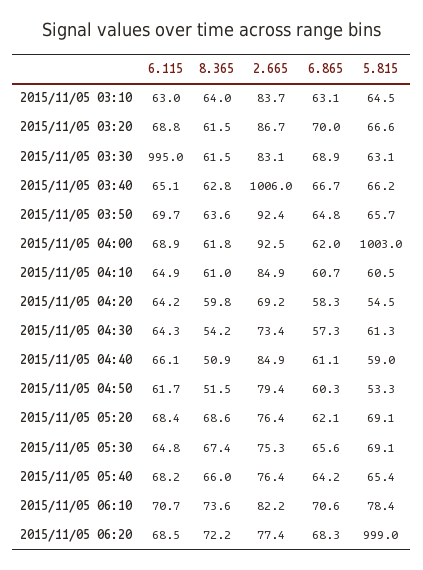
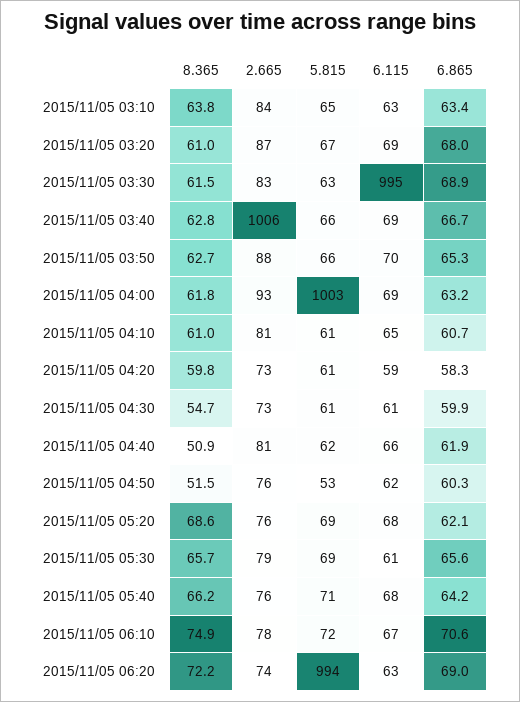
  {
    "6.115": {
      "2015/11/05 03:10": 63,
      "2015/11/05 03:20": 68.8,
      "2015/11/05 03:30": 995,
-     "2015/11/05 03:40": 65.1,
+     "2015/11/05 03:40": 69,
      "2015/11/05 03:50": 69.7,
      "2015/11/05 04:00": 68.9,
      "2015/11/05 04:10": 64.9,
-     "2015/11/05 04:20": 64.2,
+     "2015/11/05 04:20": 59,
-     "2015/11/05 04:30": 64.3,
+     "2015/11/05 04:30": 61,
      "2015/11/05 04:40": 66.1,
      "2015/11/05 04:50": 61.7,
      "2015/11/05 05:20": 68.4,
-     "2015/11/05 05:30": 64.8,
+     "2015/11/05 05:30": 61,
      "2015/11/05 05:40": 68.2,
-     "2015/11/05 06:10": 70.7,
+     "2015/11/05 06:10": 67,
-     "2015/11/05 06:20": 68.5
+     "2015/11/05 06:20": 63
    },
    "8.365": {
-     "2015/11/05 03:10": 64,
+     "2015/11/05 03:10": 63.8,
-     "2015/11/05 03:20": 61.5,
+     "2015/11/05 03:20": 61,
      "2015/11/05 03:30": 61.5,
      "2015/11/05 03:40": 62.8,
-     "2015/11/05 03:50": 63.6,
+     "2015/11/05 03:50": 62.7,
      "2015/11/05 04:00": 61.8,
      "2015/11/05 04:10": 61,
      "2015/11/05 04:20": 59.8,
-     "2015/11/05 04:30": 54.2,
+     "2015/11/05 04:30": 54.7,
      "2015/11/05 04:40": 50.9,
      "2015/11/05 04:50": 51.5,
      "2015/11/05 05:20": 68.6,
-     "2015/11/05 05:30": 67.4,
+     "2015/11/05 05:30": 65.7,
-     "2015/11/05 05:40": 66,
+     "2015/11/05 05:40": 66.2,
-     "2015/11/05 06:10": 73.6,
+     "2015/11/05 06:10": 74.9,
      "2015/11/05 06:20": 72.2
    },
    "2.665": {
      "2015/11/05 03:10": 83.7,
      "2015/11/05 03:20": 86.7,
      "2015/11/05 03:30": 83.1,
      "2015/11/05 03:40": 1006,
-     "2015/11/05 03:50": 92.4,
+     "2015/11/05 03:50": 88,
      "2015/11/05 04:00": 92.5,
-     "2015/11/05 04:10": 84.9,
+     "2015/11/05 04:10": 81,
-     "2015/11/05 04:20": 69.2,
+     "2015/11/05 04:20": 73,
      "2015/11/05 04:30": 73.4,
-     "2015/11/05 04:40": 84.9,
+     "2015/11/05 04:40": 81,
-     "2015/11/05 04:50": 79.4,
+     "2015/11/05 04:50": 76,
      "2015/11/05 05:20": 76.4,
-     "2015/11/05 05:30": 75.3,
+     "2015/11/05 05:30": 79,
      "2015/11/05 05:40": 76.4,
-     "2015/11/05 06:10": 82.2,
+     "2015/11/05 06:10": 78,
-     "2015/11/05 06:20": 77.4
+     "2015/11/05 06:20": 74
    },
    "6.865": {
-     "2015/11/05 03:10": 63.1,
+     "2015/11/05 03:10": 63.4,
-     "2015/11/05 03:20": 70,
+     "2015/11/05 03:20": 68,
      "2015/11/05 03:30": 68.9,
      "2015/11/05 03:40": 66.7,
-     "2015/11/05 03:50": 64.8,
+     "2015/11/05 03:50": 65.3,
-     "2015/11/05 04:00": 62,
+     "2015/11/05 04:00": 63.2,
      "2015/11/05 04:10": 60.7,
      "2015/11/05 04:20": 58.3,
-     "2015/11/05 04:30": 57.3,
+     "2015/11/05 04:30": 59.9,
-     "2015/11/05 04:40": 61.1,
+     "2015/11/05 04:40": 61.9,
      "2015/11/05 04:50": 60.3,
      "2015/11/05 05:20": 62.1,
      "2015/11/05 05:30": 65.6,
      "2015/11/05 05:40": 64.2,
      "2015/11/05 06:10": 70.6,
-     "2015/11/05 06:20": 68.3
+     "2015/11/05 06:20": 69
    },
    "5.815": {
      "2015/11/05 03:10": 64.5,
      "2015/11/05 03:20": 66.6,
      "2015/11/05 03:30": 63.1,
      "2015/11/05 03:40": 66.2,
      "2015/11/05 03:50": 65.7,
      "2015/11/05 04:00": 1003,
      "2015/11/05 04:10": 60.5,
-     "2015/11/05 04:20": 54.5,
+     "2015/11/05 04:20": 61,
      "2015/11/05 04:30": 61.3,
-     "2015/11/05 04:40": 59,
+     "2015/11/05 04:40": 62,
      "2015/11/05 04:50": 53.3,
      "2015/11/05 05:20": 69.1,
      "2015/11/05 05:30": 69.1,
-     "2015/11/05 05:40": 65.4,
+     "2015/11/05 05:40": 71,
-     "2015/11/05 06:10": 78.4,
+     "2015/11/05 06:10": 72,
-     "2015/11/05 06:20": 999
+     "2015/11/05 06:20": 994
    }
  }

